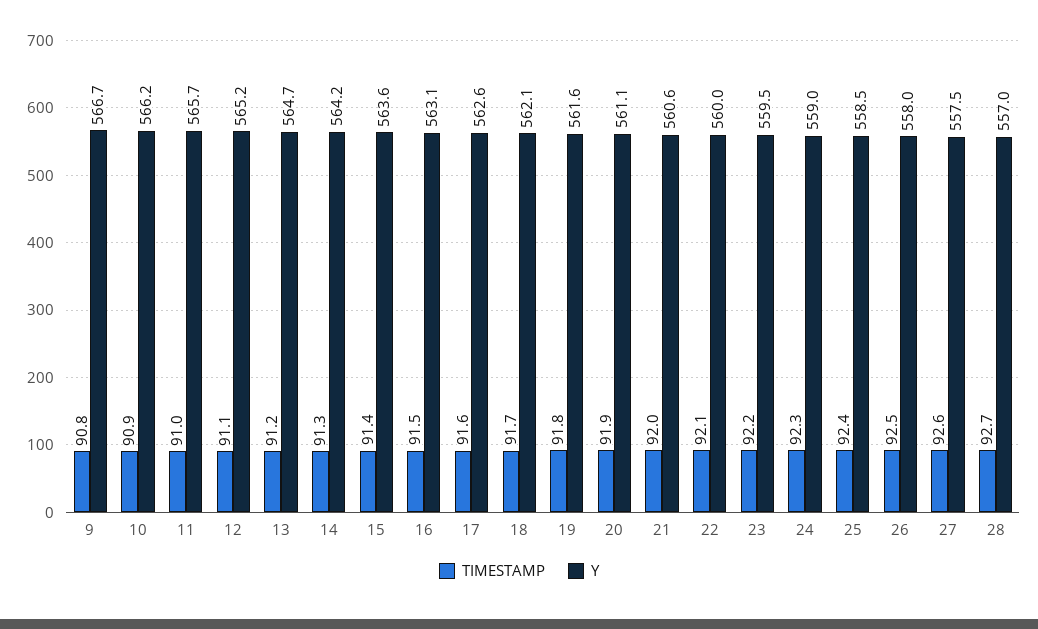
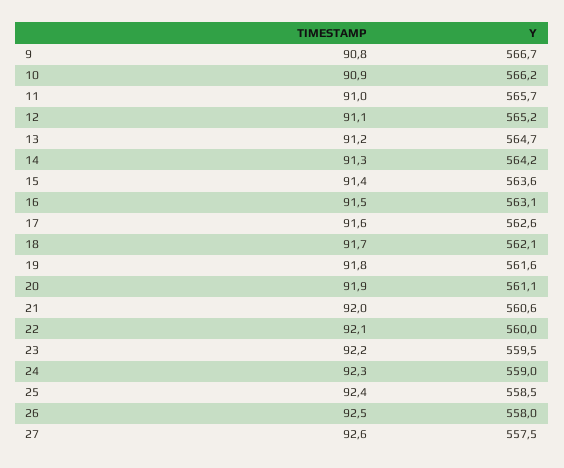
  {
    "TIMESTAMP": {
      "9": 90.8,
      "10": 90.9,
      "11": 91,
      "12": 91.1,
      "13": 91.2,
      "14": 91.3,
      "15": 91.4,
      "16": 91.5,
      "17": 91.6,
      "18": 91.7,
      "19": 91.8,
      "20": 91.9,
      "21": 92,
      "22": 92.1,
      "23": 92.2,
      "24": 92.3,
      "25": 92.4,
      "26": 92.5,
-     "27": 92.6,
+     "27": 92.6
-     "28": 92.7
    },
    "Y": {
      "9": 566.7,
      "10": 566.2,
      "11": 565.7,
      "12": 565.2,
      "13": 564.7,
      "14": 564.2,
      "15": 563.6,
      "16": 563.1,
      "17": 562.6,
      "18": 562.1,
      "19": 561.6,
      "20": 561.1,
      "21": 560.6,
      "22": 560,
      "23": 559.5,
      "24": 559,
      "25": 558.5,
      "26": 558,
-     "27": 557.5,
+     "27": 557.5
-     "28": 557
    }
  }

